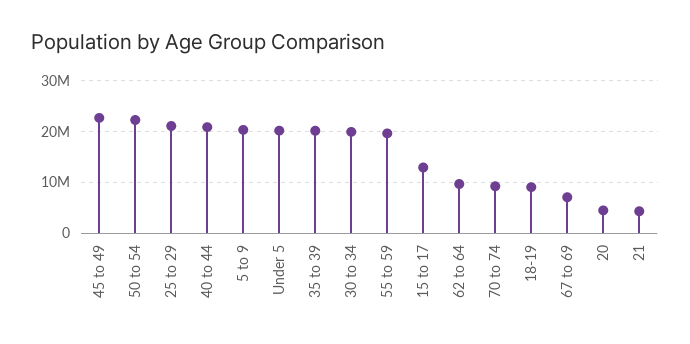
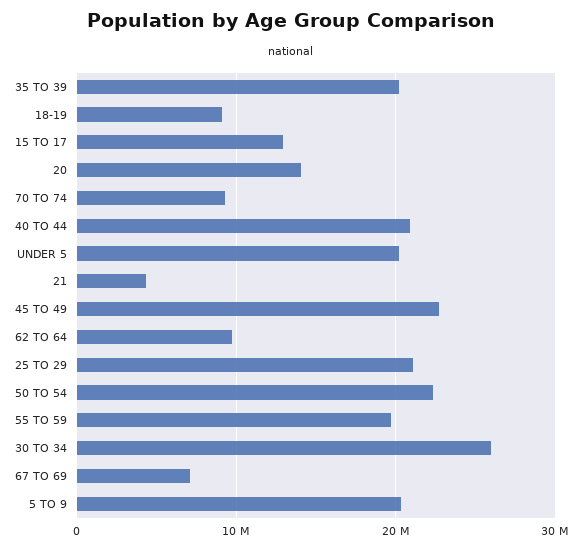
  {
    "45 to 49": 23000000,
    "50 to 54": 22000000,
    "25 to 29": 21000000,
    "40 to 44": 21000000,
    "5 to 9": 20000000,
    "Under 5": 20000000,
    "35 to 39": 20000000,
-   "30 to 34": 20000000,
+   "30 to 34": 26000000,
    "55 to 59": 20000000,
    "15 to 17": 13000000,
    "62 to 64": 10000000,
    "70 to 74": 9000000,
    "18-19": 9000000,
    "67 to 69": 7000000,
-   "20": 4000000,
+   "20": 14000000,
    "21": 4000000
  }

